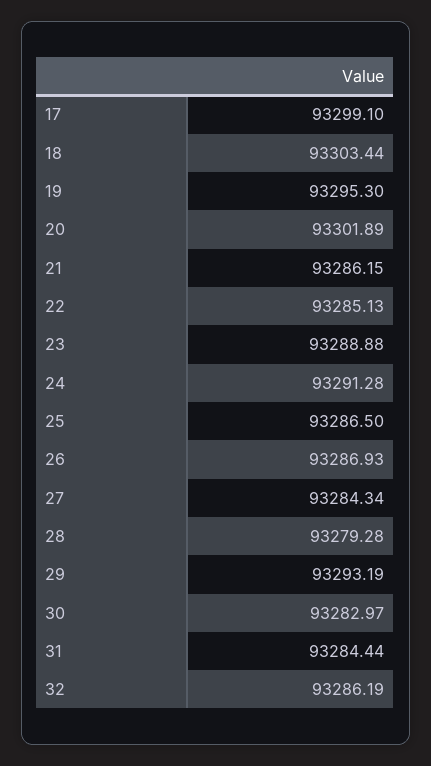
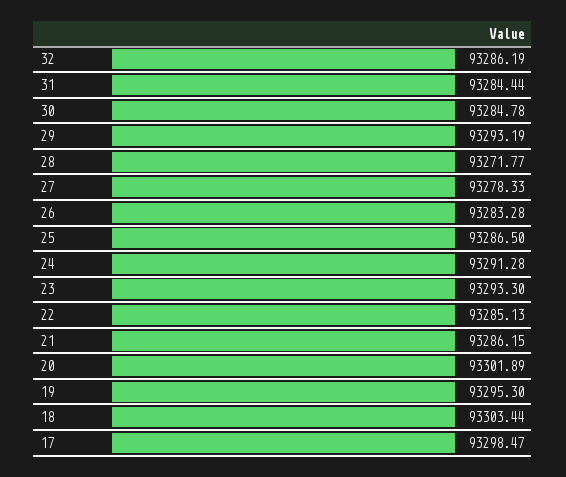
  {
-   "17": 93299.1,
+   "17": 93298.47,
    "18": 93303.44,
    "19": 93295.3,
    "20": 93301.89,
    "21": 93286.15,
    "22": 93285.13,
-   "23": 93288.88,
+   "23": 93293.3,
    "24": 93291.28,
    "25": 93286.5,
-   "26": 93286.93,
+   "26": 93283.28,
-   "27": 93284.34,
+   "27": 93278.33,
-   "28": 93279.28,
+   "28": 93271.77,
    "29": 93293.19,
-   "30": 93282.97,
+   "30": 93284.78,
    "31": 93284.44,
    "32": 93286.19
  }

